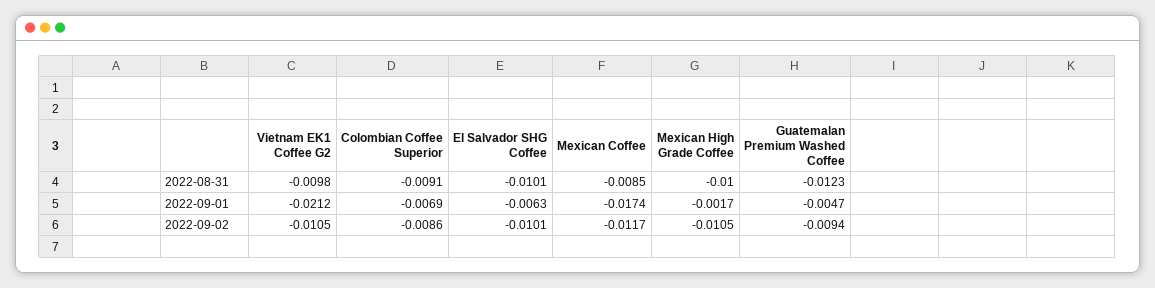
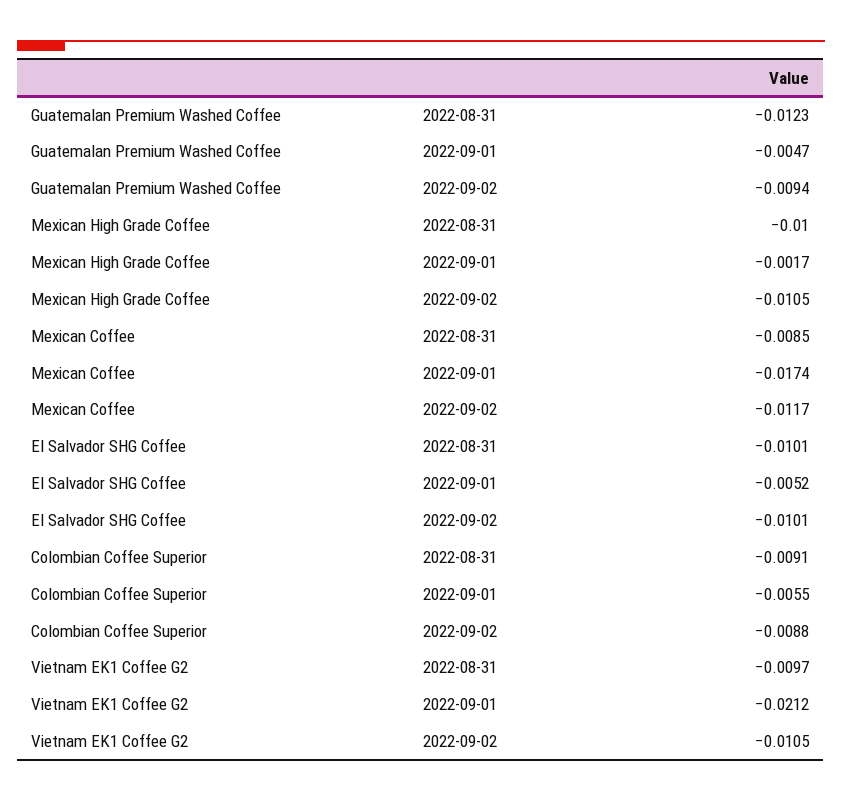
  {
    "Vietnam EK1 Coffee G2": {
-     "2022-08-31": -0.0098,
+     "2022-08-31": -0.0097,
      "2022-09-01": -0.0212,
      "2022-09-02": -0.0105
    },
    "Colombian Coffee Superior": {
      "2022-08-31": -0.0091,
-     "2022-09-01": -0.0069,
+     "2022-09-01": -0.0055,
-     "2022-09-02": -0.0086
+     "2022-09-02": -0.0088
    },
    "El Salvador SHG Coffee": {
      "2022-08-31": -0.0101,
-     "2022-09-01": -0.0063,
+     "2022-09-01": -0.0052,
      "2022-09-02": -0.0101
    },
    "Mexican Coffee": {
      "2022-08-31": -0.0085,
      "2022-09-01": -0.0174,
      "2022-09-02": -0.0117
    },
    "Mexican High Grade Coffee": {
      "2022-08-31": -0.01,
      "2022-09-01": -0.0017,
      "2022-09-02": -0.0105
    },
    "Guatemalan Premium Washed Coffee": {
      "2022-08-31": -0.0123,
      "2022-09-01": -0.0047,
      "2022-09-02": -0.0094
    }
  }

